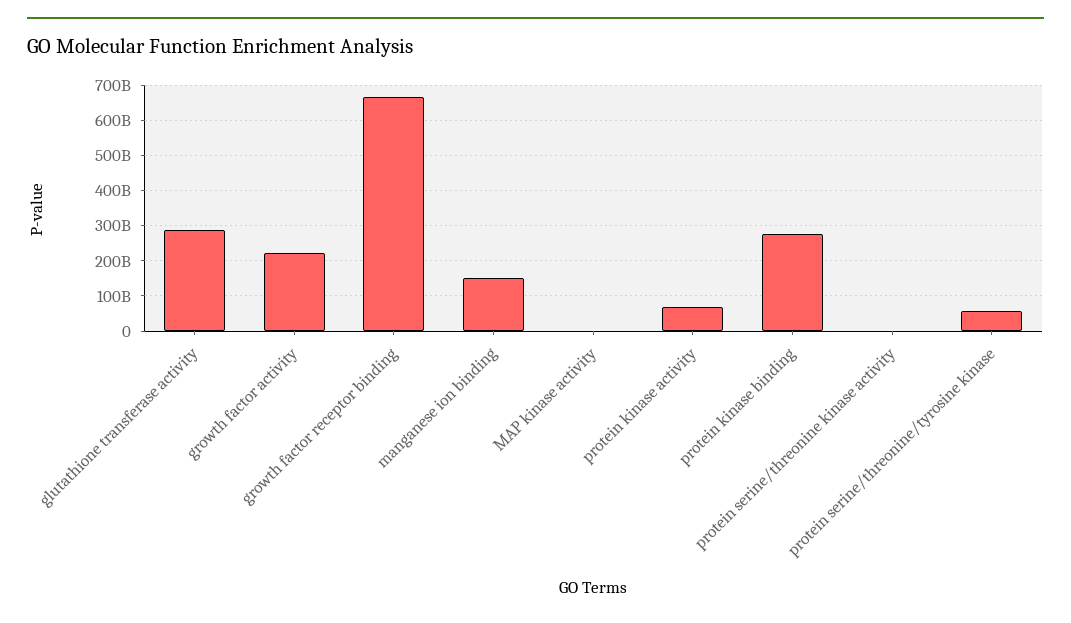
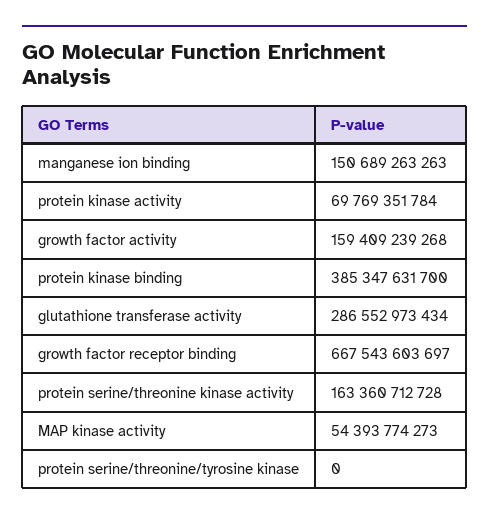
  {
    "glutathione transferase activity": 286552973434,
-   "growth factor activity": 220000000000,
+   "growth factor activity": 159409239268,
    "growth factor receptor binding": 667543603697,
    "manganese ion binding": 150689263263,
-   "MAP kinase activity": 0,
+   "MAP kinase activity": 54393774273,
    "protein kinase activity": 69769351784,
-   "protein kinase binding": 280000000000,
+   "protein kinase binding": 385347631700,
-   "protein serine/threonine kinase activity": 0,
+   "protein serine/threonine kinase activity": 163360712728,
-   "protein serine/threonine/tyrosine kinase": 60000000000
+   "protein serine/threonine/tyrosine kinase": 0
  }

